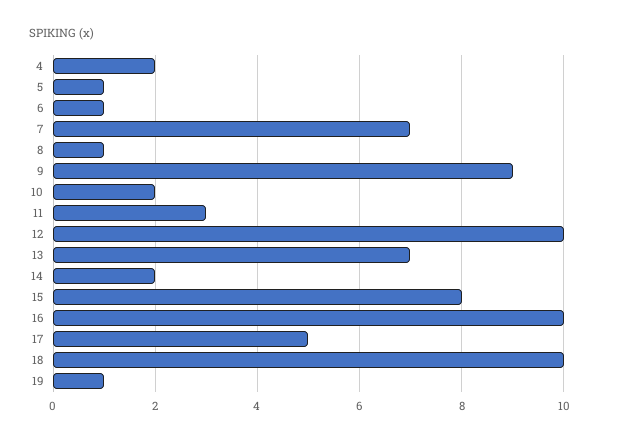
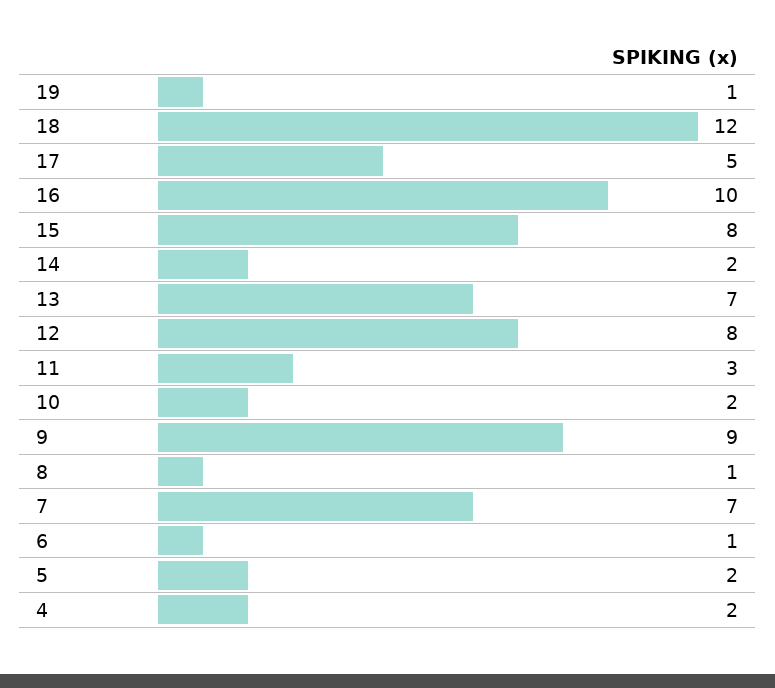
  {
    "4": 2,
-   "5": 1,
+   "5": 2,
    "6": 1,
    "7": 7,
    "8": 1,
    "9": 9,
    "10": 2,
    "11": 3,
-   "12": 10,
+   "12": 8,
    "13": 7,
    "14": 2,
    "15": 8,
    "16": 10,
    "17": 5,
-   "18": 10,
+   "18": 12,
    "19": 1
  }

